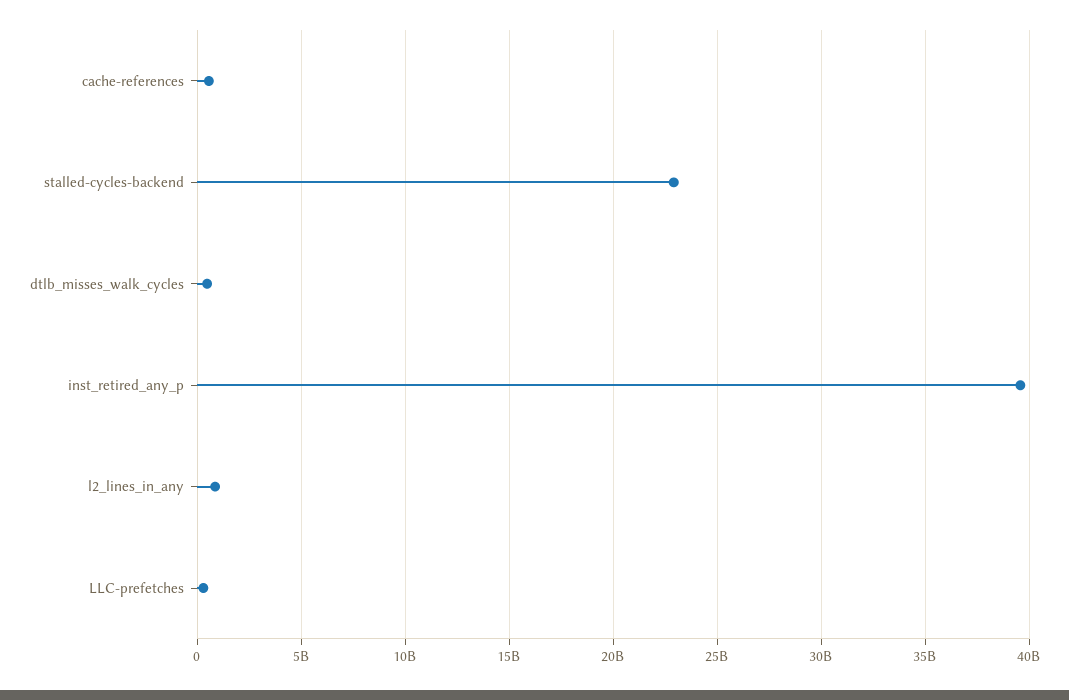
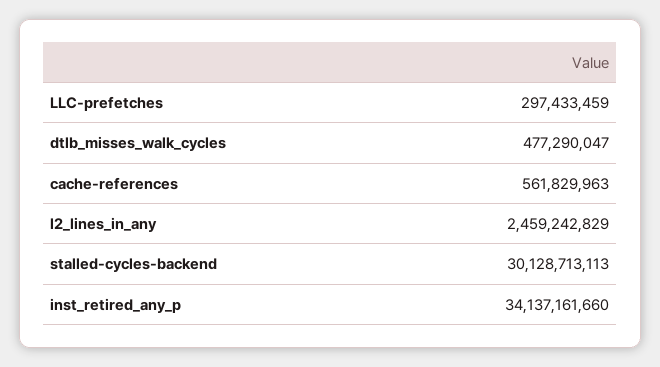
  {
    "cache-references": 561829963,
-   "stalled-cycles-backend": 23000000000,
+   "stalled-cycles-backend": 30128713113,
    "dtlb_misses_walk_cycles": 477290047,
-   "inst_retired_any_p": 39500000000,
+   "inst_retired_any_p": 34137161660,
-   "l2_lines_in_any": 1000000000,
+   "l2_lines_in_any": 2459242829,
    "LLC-prefetches": 297433459
  }

